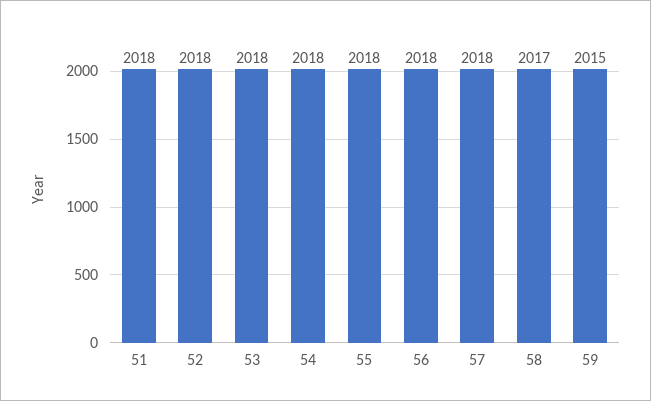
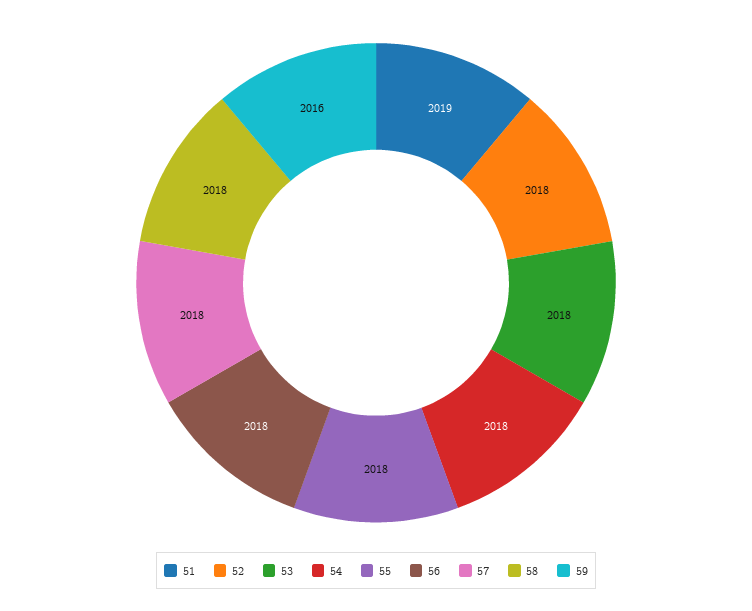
  {
-   "51": 2018,
+   "51": 2019,
    "52": 2018,
    "53": 2018,
    "54": 2018,
    "55": 2018,
    "56": 2018,
    "57": 2018,
-   "58": 2017,
+   "58": 2018,
-   "59": 2015
+   "59": 2016
  }

